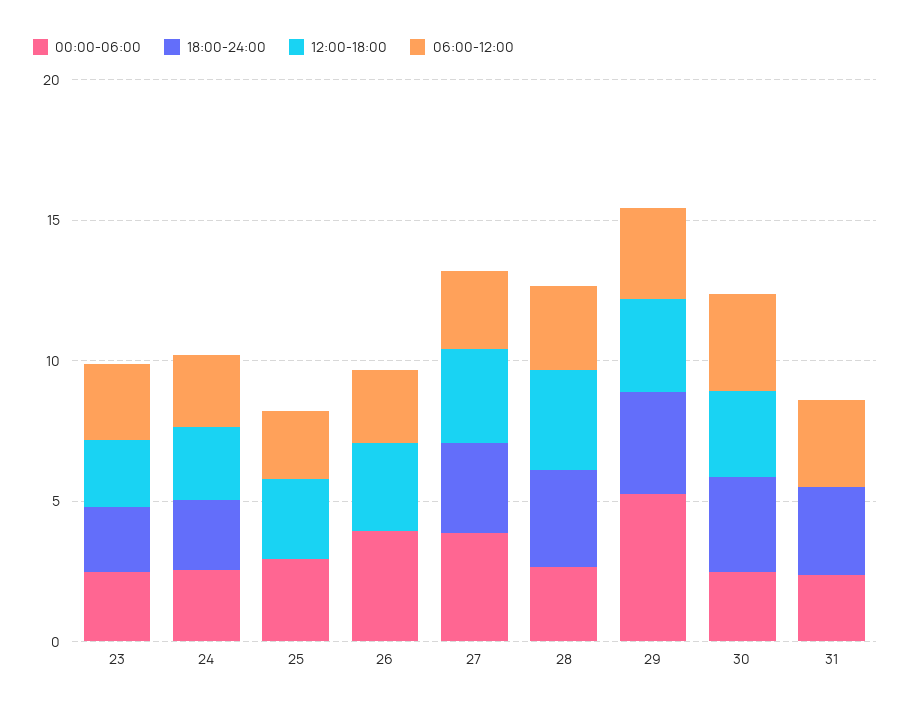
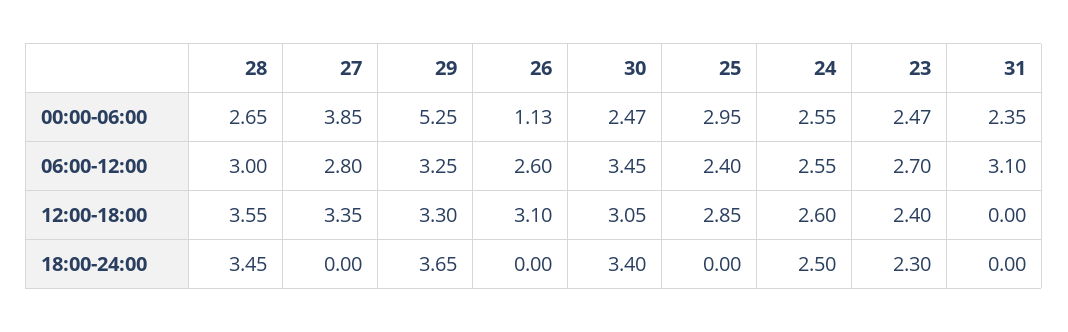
  {
    "00:00-06:00": {
      "23": 2.47,
      "24": 2.55,
      "25": 2.95,
-     "26": 4,
+     "26": 1.13,
      "27": 3.85,
      "28": 2.65,
      "29": 5.25,
      "30": 2.47,
      "31": 2.35
    },
    "18:00-24:00": {
      "23": 2.3,
      "24": 2.5,
      "25": 0,
      "26": 0,
-     "27": 3,
+     "27": 0,
      "28": 3.45,
      "29": 3.65,
      "30": 3.4,
-     "31": 3
+     "31": 0
    },
    "12:00-18:00": {
      "23": 2.4,
      "24": 2.6,
      "25": 2.85,
      "26": 3.1,
      "27": 3.35,
      "28": 3.55,
      "29": 3.3,
      "30": 3.05,
      "31": 0
    },
    "06:00-12:00": {
      "23": 2.7,
      "24": 2.55,
      "25": 2.4,
      "26": 2.6,
      "27": 2.8,
      "28": 3,
      "29": 3.25,
      "30": 3.45,
      "31": 3.1
    }
  }

